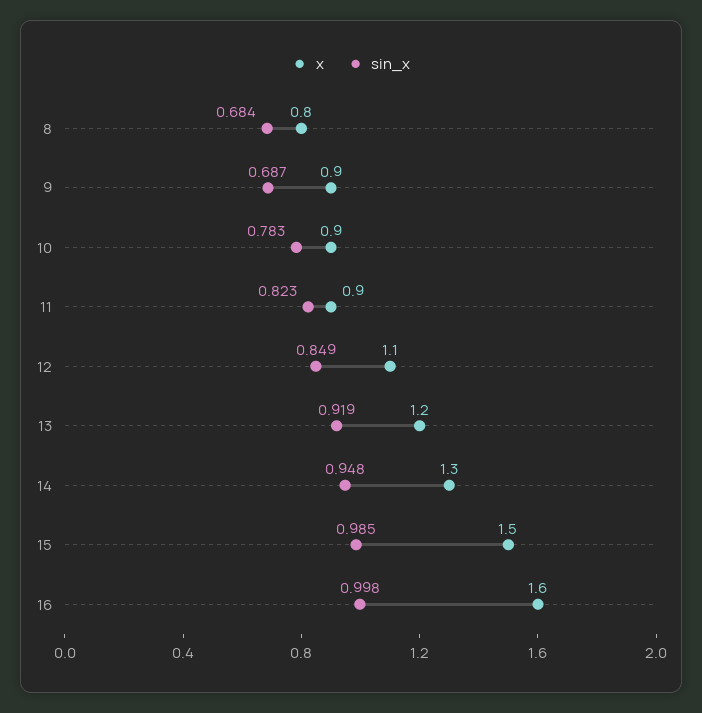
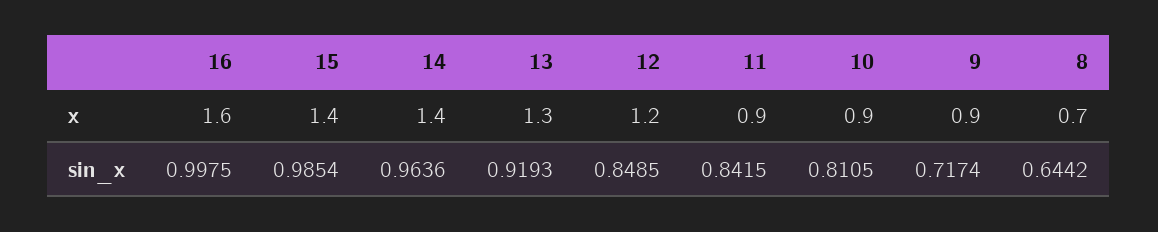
  {
    "x": {
-     "8": 0.8,
+     "8": 0.7,
      "9": 0.9,
      "10": 0.9,
      "11": 0.9,
-     "12": 1.1,
+     "12": 1.2,
-     "13": 1.2,
+     "13": 1.3,
-     "14": 1.3,
+     "14": 1.4,
-     "15": 1.5,
+     "15": 1.4,
      "16": 1.6
    },
    "sin_x": {
-     "8": 0.684,
+     "8": 0.6442,
-     "9": 0.687,
+     "9": 0.7174,
-     "10": 0.783,
+     "10": 0.8105,
-     "11": 0.823,
+     "11": 0.8415,
      "12": 0.8485,
      "13": 0.9193,
-     "14": 0.948,
+     "14": 0.9636,
      "15": 0.9854,
      "16": 0.9975
    }
  }

